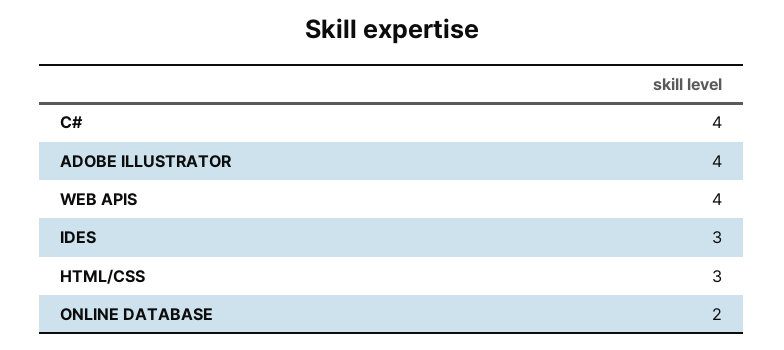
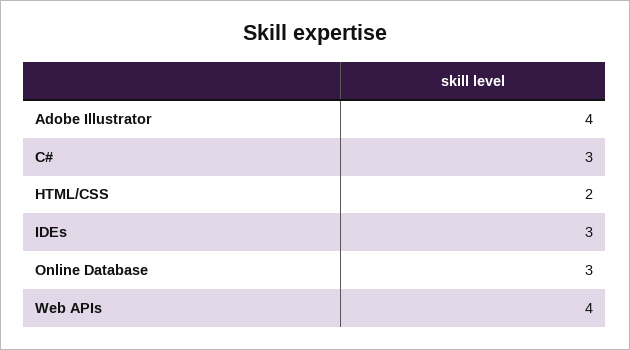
  {
-   "C#": 4,
+   "C#": 3,
    "ADOBE ILLUSTRATOR": 4,
    "WEB APIS": 4,
    "IDES": 3,
-   "HTML/CSS": 3,
+   "HTML/CSS": 2,
-   "ONLINE DATABASE": 2
+   "ONLINE DATABASE": 3
  }

